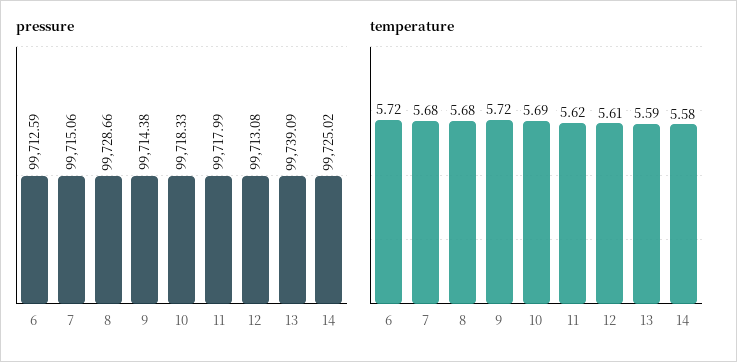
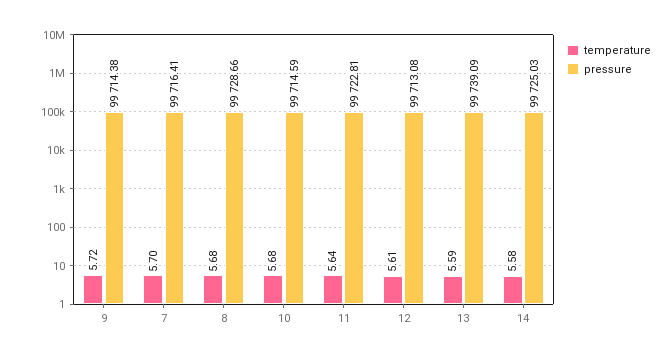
  {
    "pressure": {
-     "6": 99712.59,
-     "7": 99715.06,
+     "7": 99716.41,
      "8": 99728.66,
      "9": 99714.38,
-     "10": 99718.33,
+     "10": 99714.59,
-     "11": 99717.99,
+     "11": 99722.81,
      "12": 99713.08,
      "13": 99739.09,
-     "14": 99725.02
+     "14": 99725.03
    },
    "temperature": {
-     "6": 5.72,
-     "7": 5.68,
+     "7": 5.7,
      "8": 5.68,
      "9": 5.72,
-     "10": 5.69,
+     "10": 5.68,
-     "11": 5.62,
+     "11": 5.64,
      "12": 5.61,
      "13": 5.59,
      "14": 5.58
    }
  }

